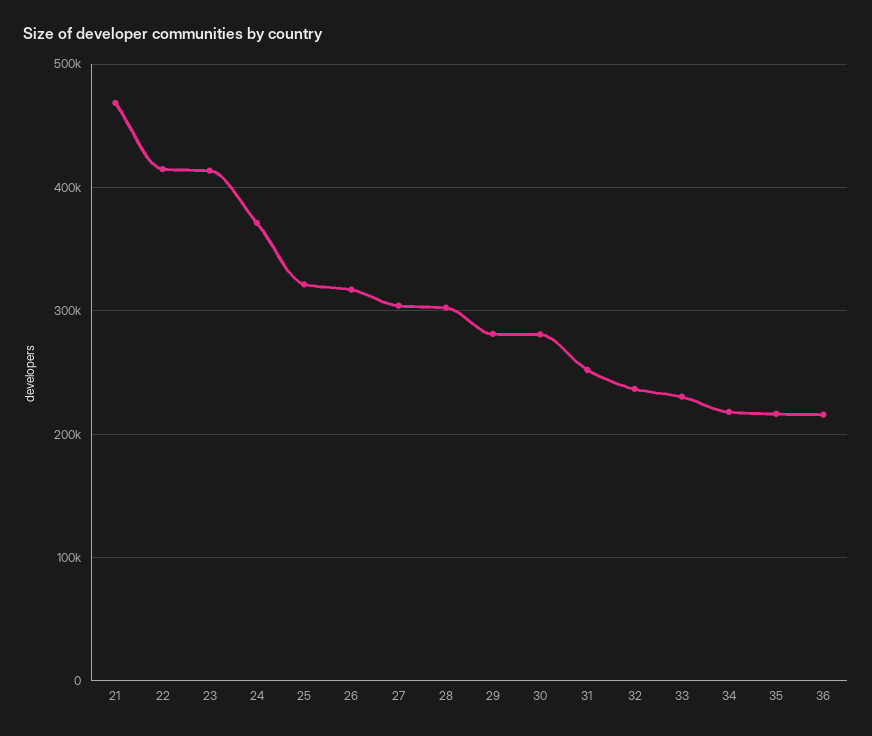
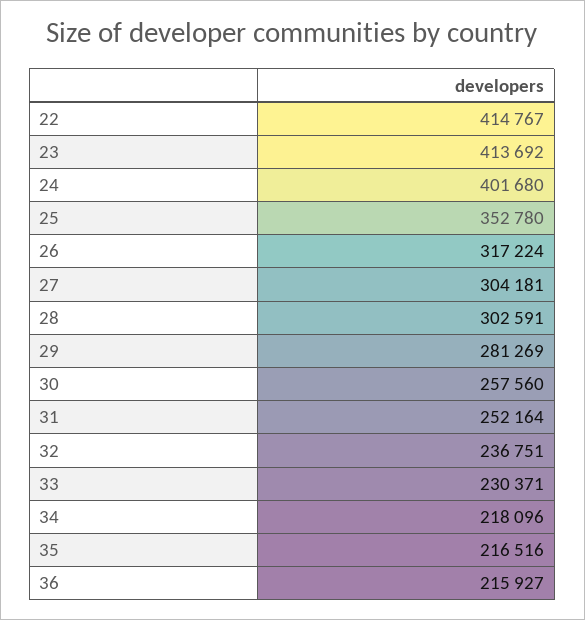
  {
-   "21": 470000,
    "22": 414767,
    "23": 413692,
-   "24": 370000,
+   "24": 401680,
-   "25": 320000,
+   "25": 352780,
    "26": 317224,
    "27": 304181,
    "28": 302591,
    "29": 281269,
-   "30": 280000,
+   "30": 257560,
    "31": 252164,
    "32": 236751,
    "33": 230371,
    "34": 218096,
    "35": 216516,
    "36": 215927
  }

